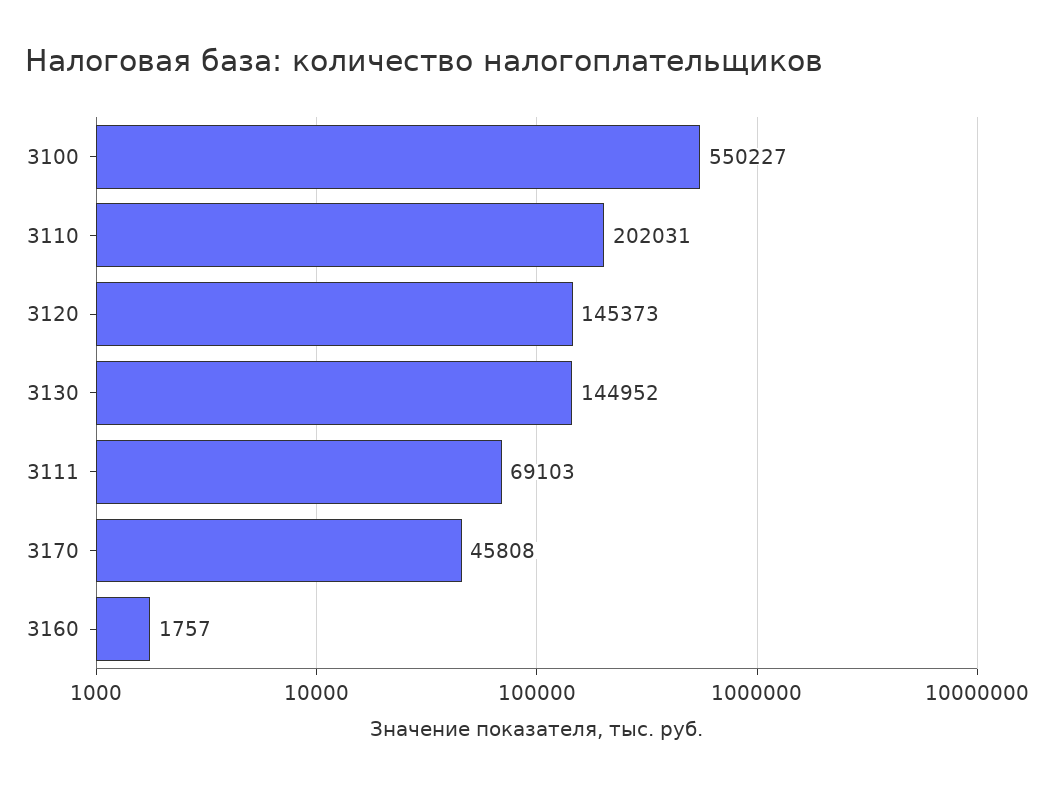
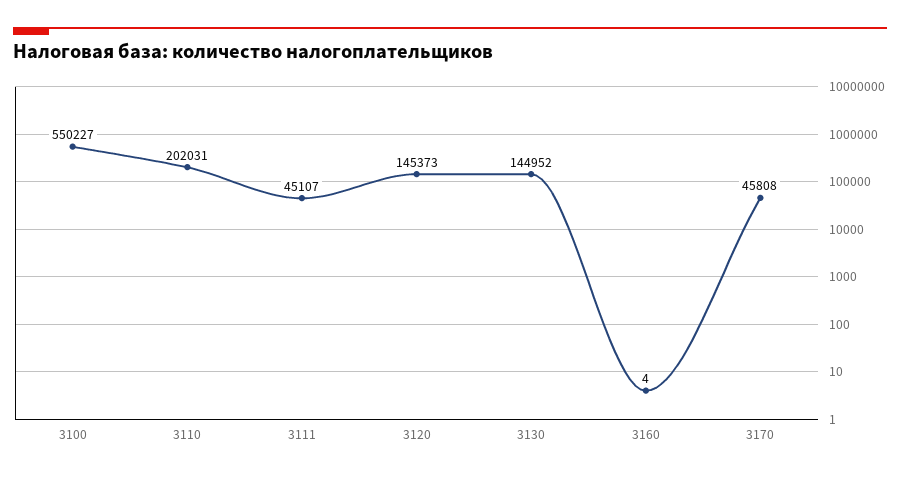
  {
    "3100": 550227,
    "3110": 202031,
    "3120": 145373,
    "3130": 144952,
-   "3111": 69103,
+   "3111": 45107,
    "3170": 45808,
-   "3160": 1757
+   "3160": 4
  }

